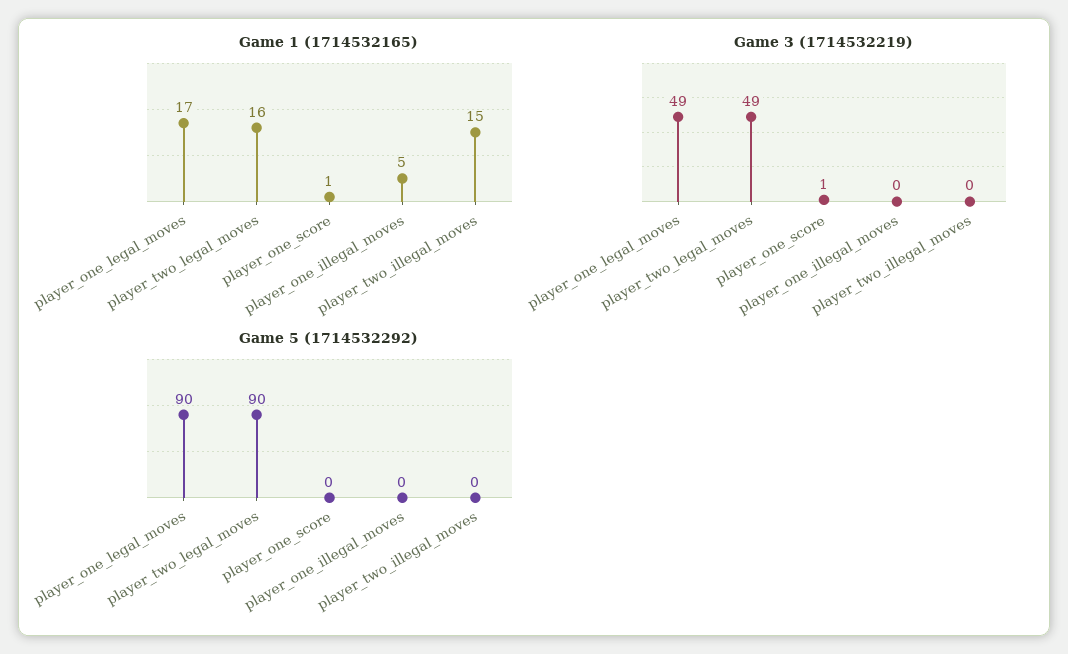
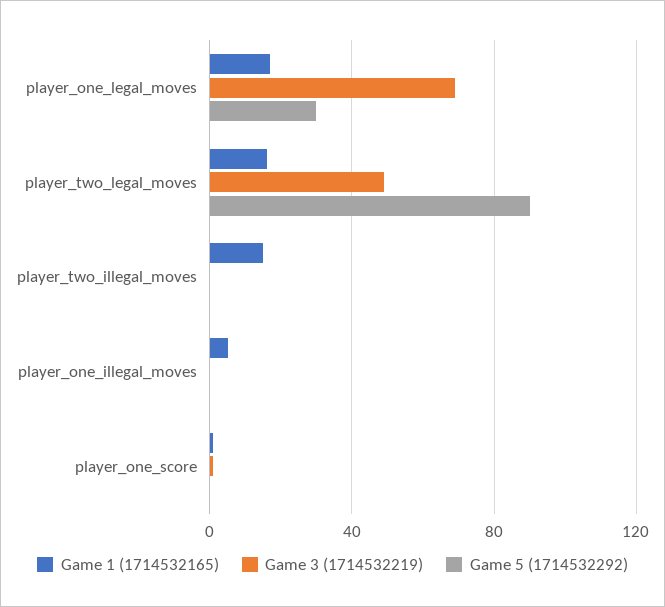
  {
    "Game 1 (1714532165)": {
      "player_one_legal_moves": 17,
      "player_two_legal_moves": 16,
      "player_one_score": 1,
      "player_one_illegal_moves": 5,
      "player_two_illegal_moves": 15
    },
    "Game 3 (1714532219)": {
-     "player_one_legal_moves": 49,
+     "player_one_legal_moves": 70,
      "player_two_legal_moves": 49,
      "player_one_score": 1,
      "player_one_illegal_moves": 0,
      "player_two_illegal_moves": 0
    },
    "Game 5 (1714532292)": {
-     "player_one_legal_moves": 90,
+     "player_one_legal_moves": 30,
      "player_two_legal_moves": 90,
      "player_one_score": 0,
      "player_one_illegal_moves": 0,
      "player_two_illegal_moves": 0
    }
  }

